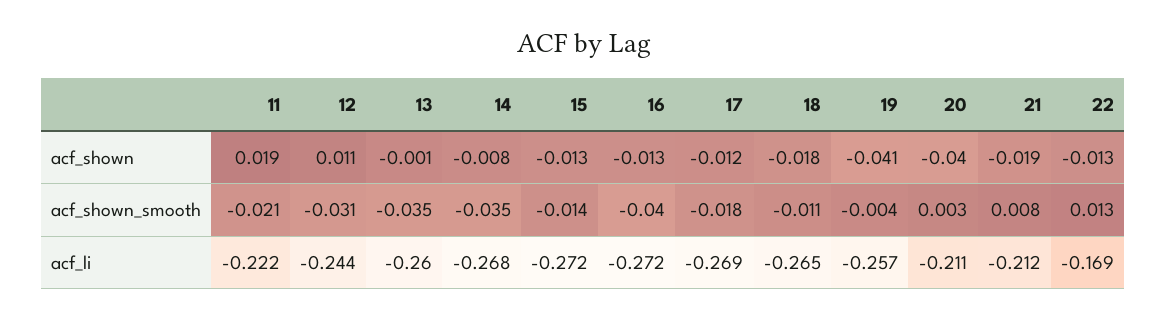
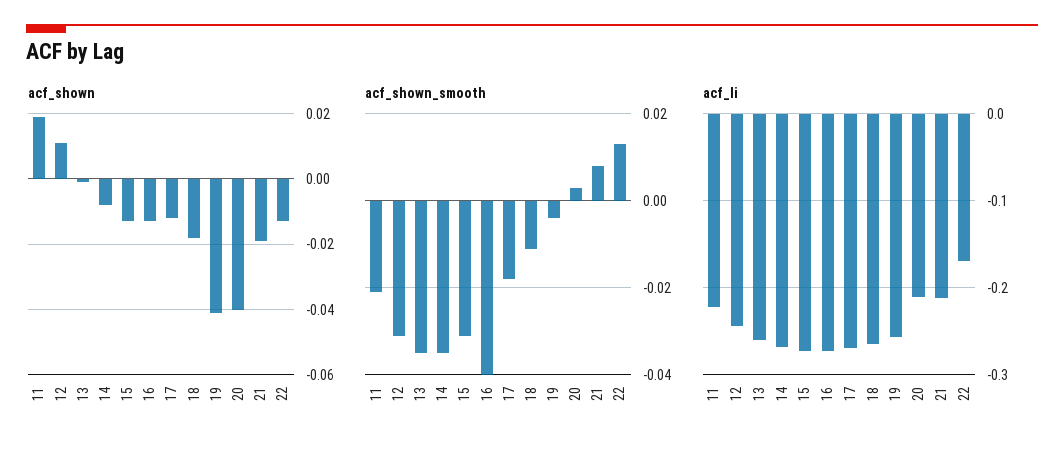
  {
    "acf_shown": {
      "11": 0.019,
      "12": 0.011,
      "13": -0.001,
      "14": -0.008,
      "15": -0.013,
      "16": -0.013,
      "17": -0.012,
      "18": -0.018,
      "19": -0.041,
      "20": -0.04,
      "21": -0.019,
      "22": -0.013
    },
    "acf_shown_smooth": {
      "11": -0.021,
      "12": -0.031,
      "13": -0.035,
      "14": -0.035,
-     "15": -0.014,
+     "15": -0.03,
      "16": -0.04,
      "17": -0.018,
      "18": -0.011,
      "19": -0.004,
      "20": 0.003,
      "21": 0.008,
      "22": 0.013
    },
    "acf_li": {
      "11": -0.222,
      "12": -0.244,
      "13": -0.26,
      "14": -0.268,
      "15": -0.272,
      "16": -0.272,
      "17": -0.269,
      "18": -0.265,
      "19": -0.257,
      "20": -0.211,
      "21": -0.212,
      "22": -0.169
    }
  }

